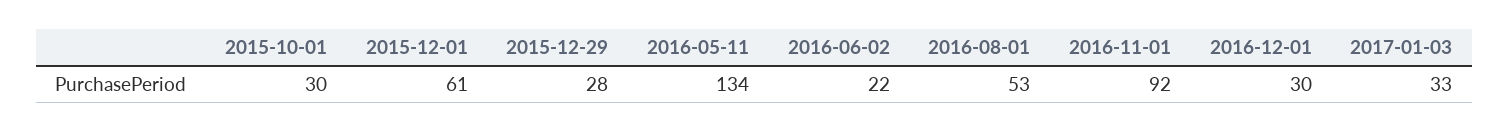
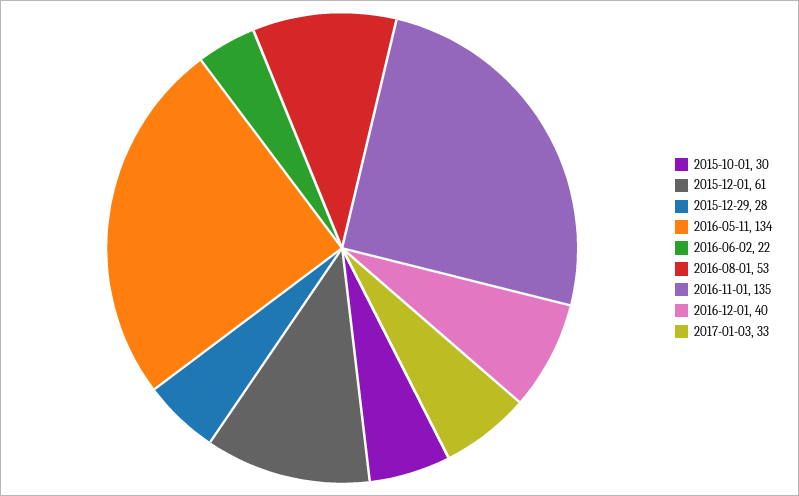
  {
    "2015-10-01": 30,
    "2015-12-01": 61,
    "2015-12-29": 28,
    "2016-05-11": 134,
    "2016-06-02": 22,
    "2016-08-01": 53,
-   "2016-11-01": 92,
+   "2016-11-01": 135,
-   "2016-12-01": 30,
+   "2016-12-01": 40,
    "2017-01-03": 33
  }

